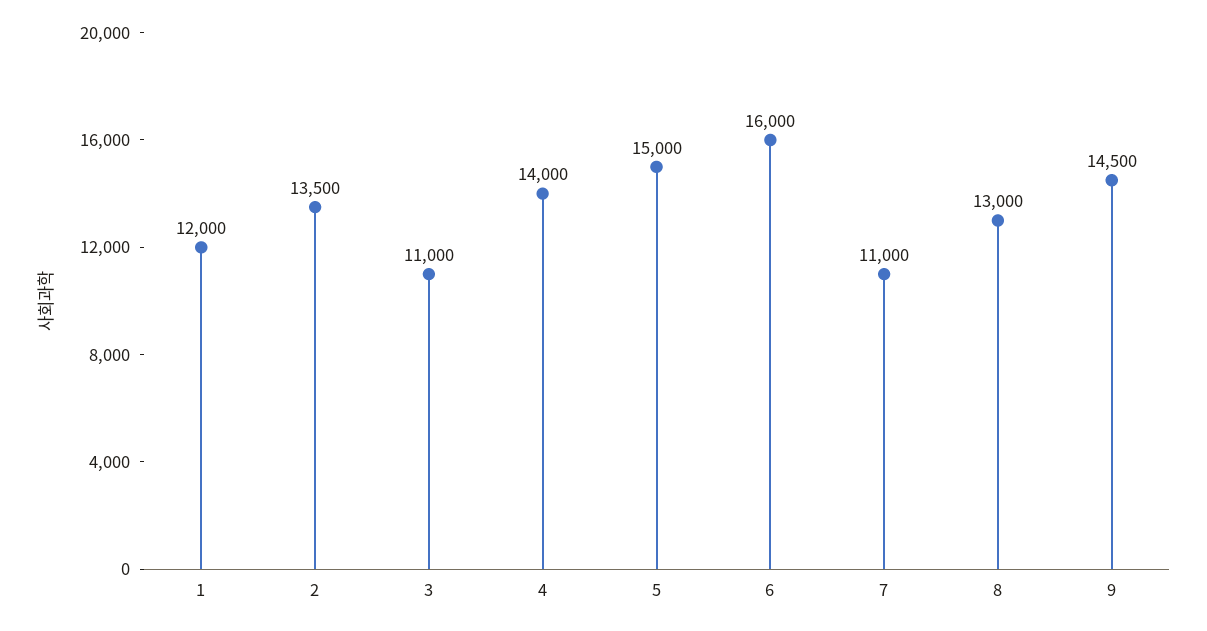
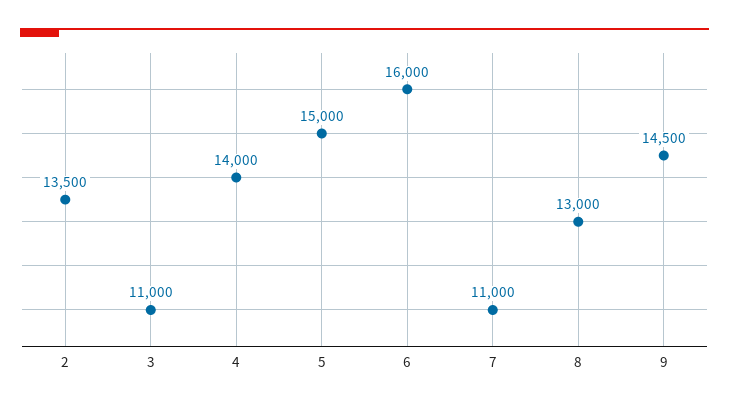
  {
-   "1": 12000,
    "2": 13500,
    "3": 11000,
    "4": 14000,
    "5": 15000,
    "6": 16000,
    "7": 11000,
    "8": 13000,
    "9": 14500
  }

